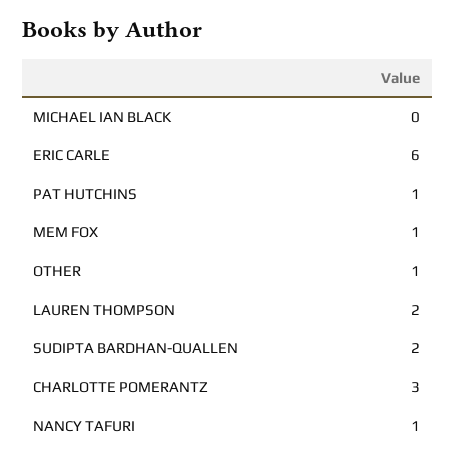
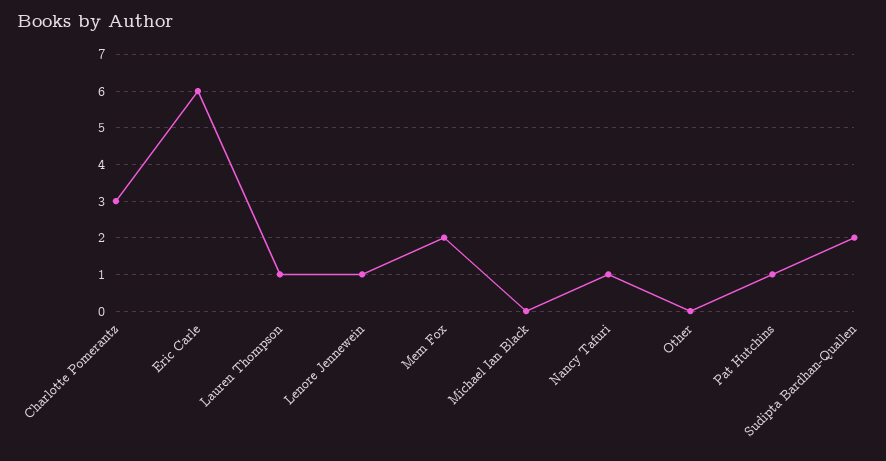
  {
    "MICHAEL IAN BLACK": 0,
    "ERIC CARLE": 6,
    "PAT HUTCHINS": 1,
-   "MEM FOX": 1,
+   "MEM FOX": 2,
-   "OTHER": 1,
+   "OTHER": 0,
-   "LAUREN THOMPSON": 2,
+   "LAUREN THOMPSON": 1,
    "SUDIPTA BARDHAN-QUALLEN": 2,
    "CHARLOTTE POMERANTZ": 3,
-   "NANCY TAFURI": 1
+   "NANCY TAFURI": 1,
+   "Lenore Jennewein": 1
  }

